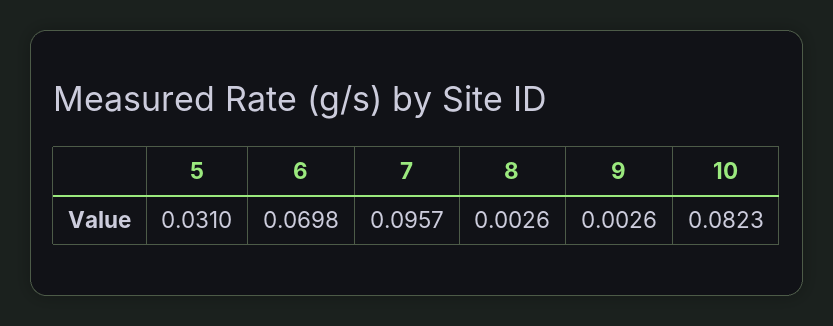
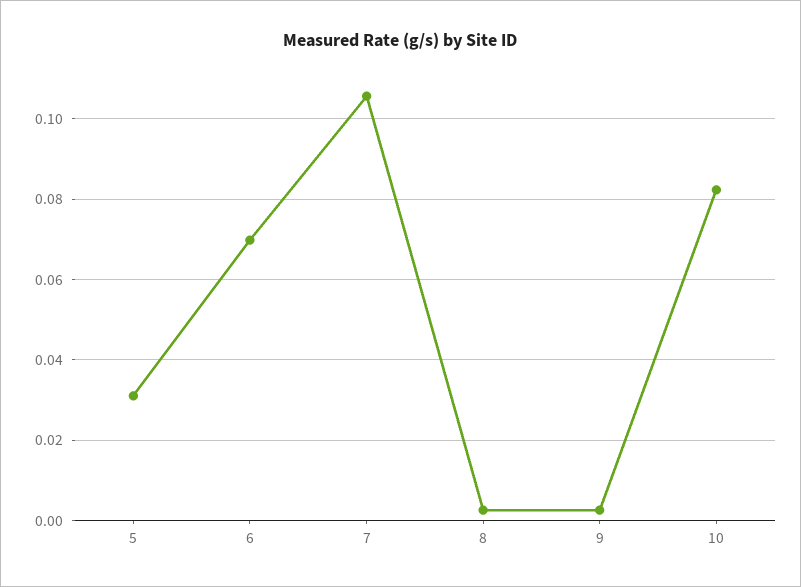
  {
    "5": 0.031,
    "6": 0.0698,
-   "7": 0.0957,
+   "7": 0.106,
    "8": 0.0026,
    "9": 0.0026,
    "10": 0.0823
  }

